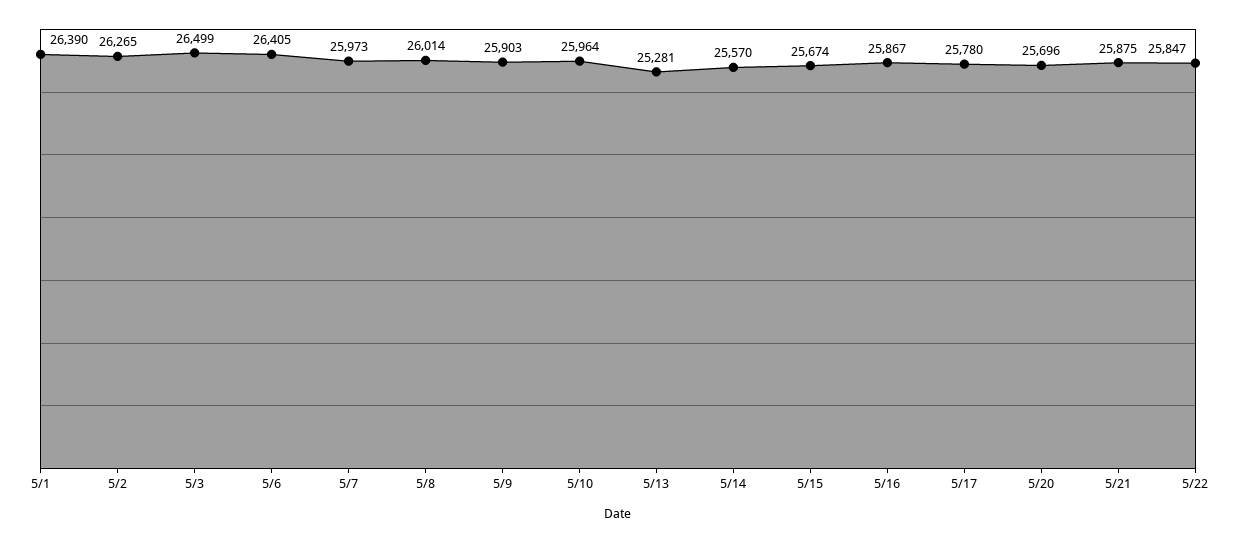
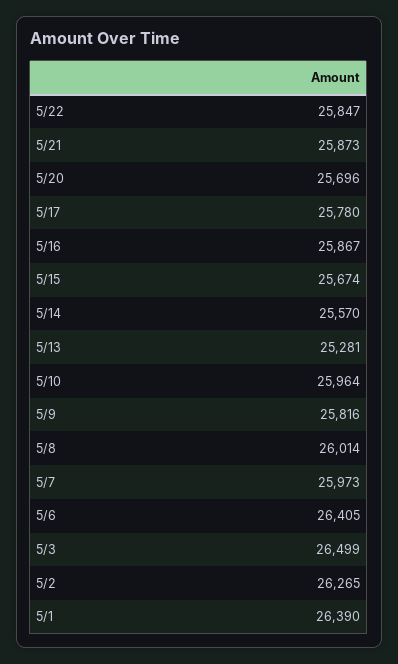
  {
    "5/1": 26390,
    "5/2": 26265,
    "5/3": 26499,
    "5/6": 26405,
    "5/7": 25973,
    "5/8": 26014,
-   "5/9": 25903,
+   "5/9": 25816,
    "5/10": 25964,
    "5/13": 25281,
    "5/14": 25570,
    "5/15": 25674,
    "5/16": 25867,
    "5/17": 25780,
    "5/20": 25696,
-   "5/21": 25875,
+   "5/21": 25873,
    "5/22": 25847
  }

